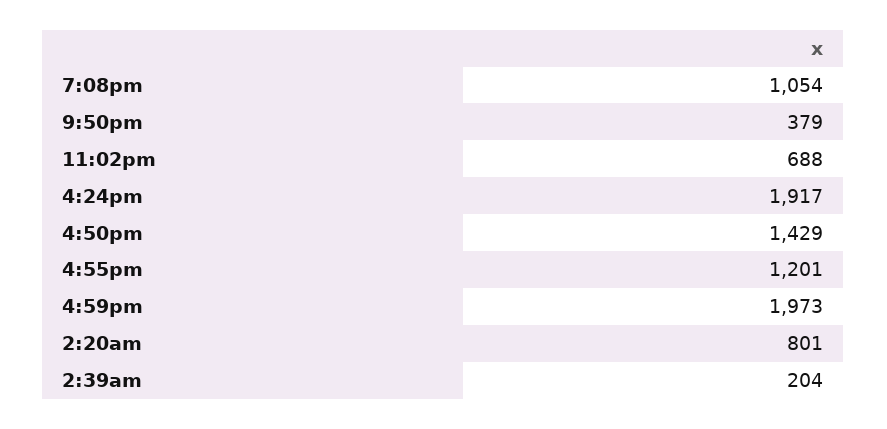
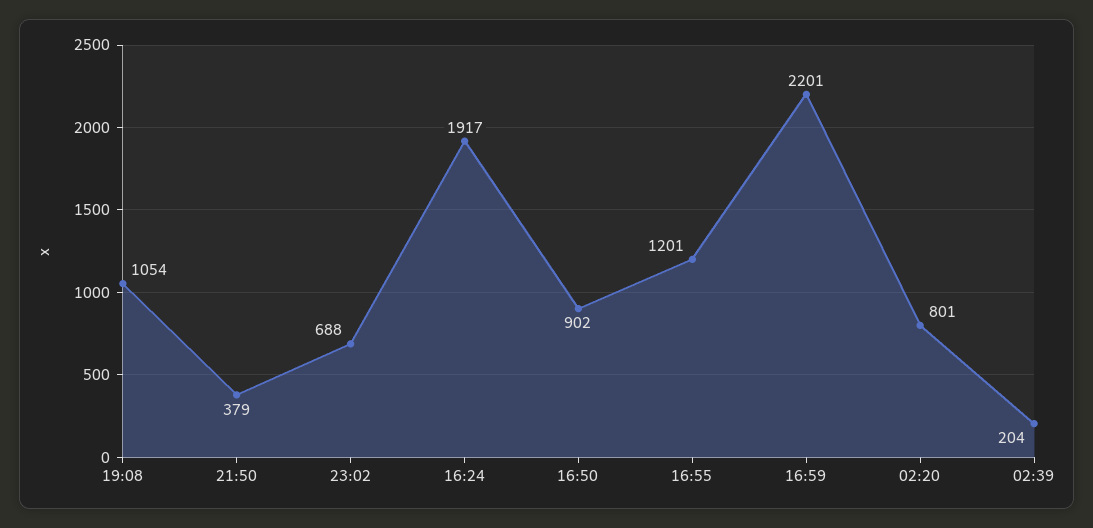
  {
    "7:08pm": 1054,
    "9:50pm": 379,
    "11:02pm": 688,
    "4:24pm": 1917,
-   "4:50pm": 1429,
+   "4:50pm": 902,
    "4:55pm": 1201,
-   "4:59pm": 1973,
+   "4:59pm": 2201,
    "2:20am": 801,
    "2:39am": 204
  }

